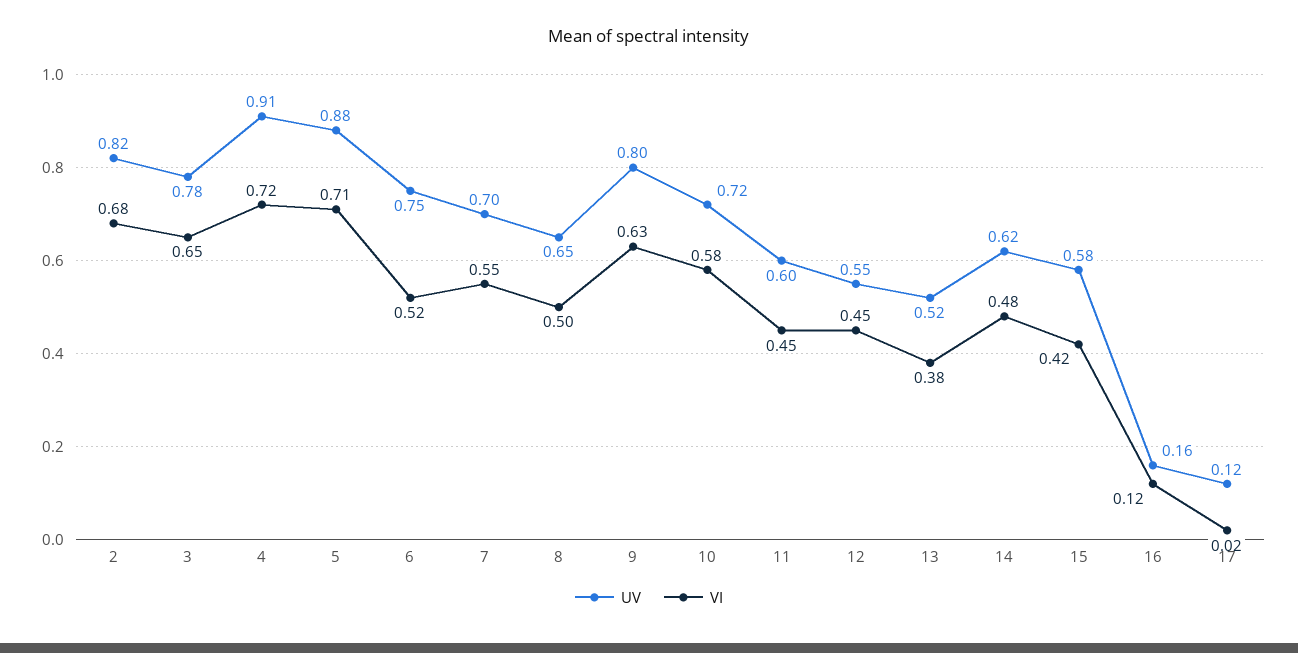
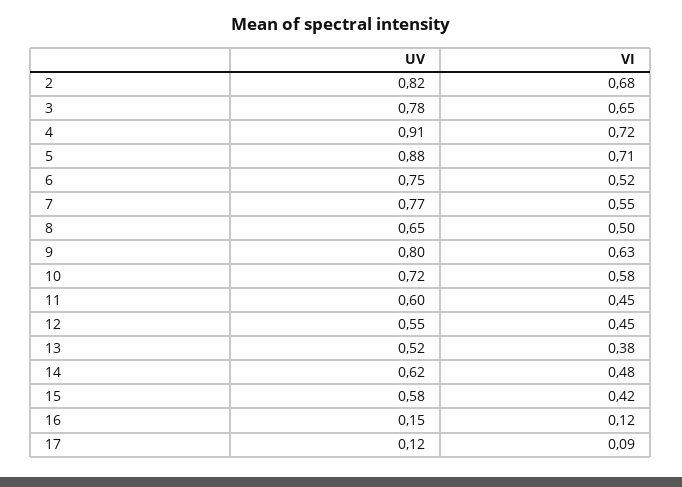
  {
    "UV": {
      "2": 0.82,
      "3": 0.78,
      "4": 0.91,
      "5": 0.88,
      "6": 0.75,
-     "7": 0.7,
+     "7": 0.77,
      "8": 0.65,
      "9": 0.8,
      "10": 0.72,
      "11": 0.6,
      "12": 0.55,
      "13": 0.52,
      "14": 0.62,
      "15": 0.58,
-     "16": 0.16,
+     "16": 0.15,
      "17": 0.12
    },
    "VI": {
      "2": 0.68,
      "3": 0.65,
      "4": 0.72,
      "5": 0.71,
      "6": 0.52,
      "7": 0.55,
      "8": 0.5,
      "9": 0.63,
      "10": 0.58,
      "11": 0.45,
      "12": 0.45,
      "13": 0.38,
      "14": 0.48,
      "15": 0.42,
      "16": 0.12,
-     "17": 0.02
+     "17": 0.09
    }
  }

